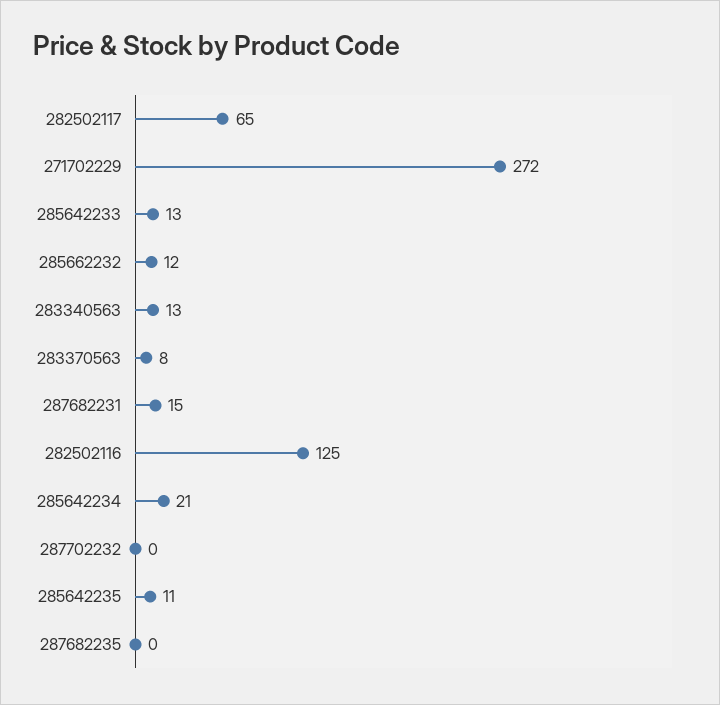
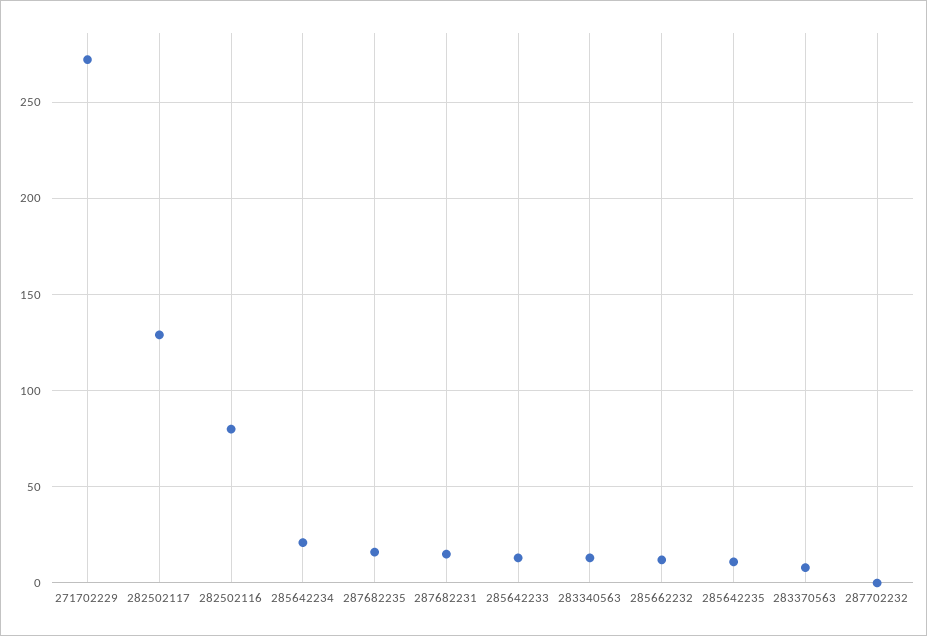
  {
-   "282502117": 65,
+   "282502117": 130,
    "271702229": 272,
    "285642233": 13,
    "285662232": 12,
    "283340563": 13,
    "283370563": 8,
    "287682231": 15,
-   "282502116": 125,
+   "282502116": 80,
    "285642234": 21,
    "287702232": 0,
    "285642235": 11,
-   "287682235": 0
+   "287682235": 15
  }

